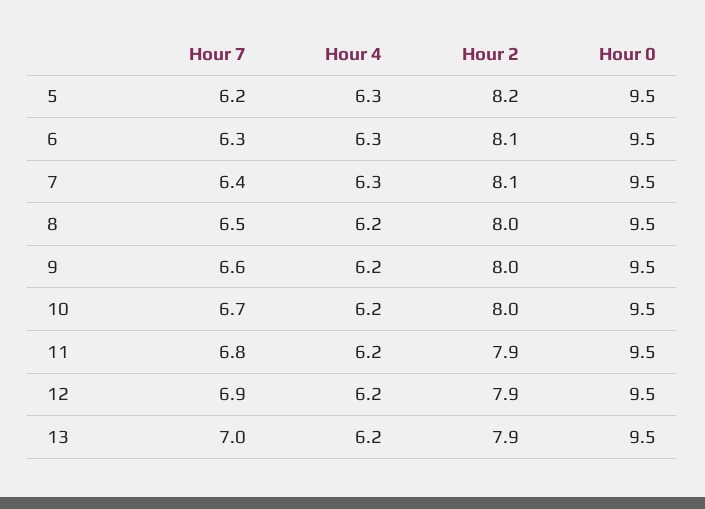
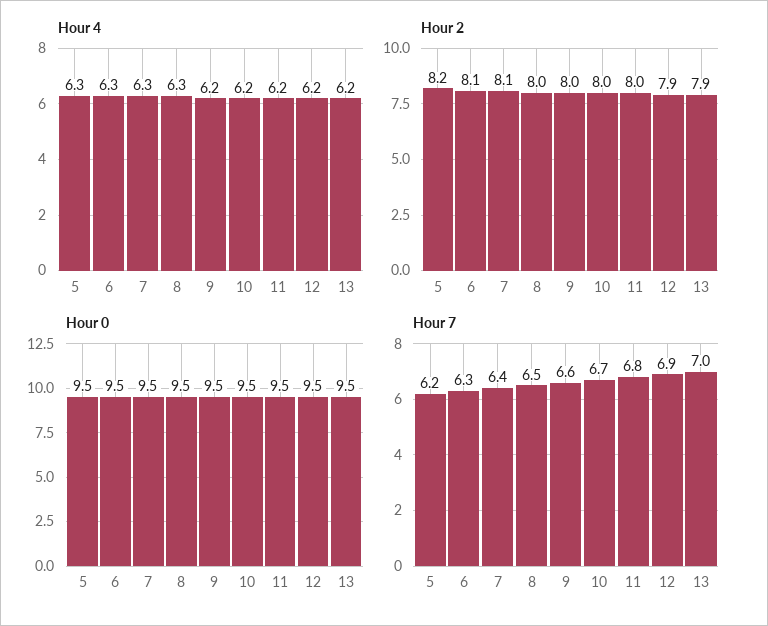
  {
    "Hour 7": {
      "5": 6.2,
      "6": 6.3,
      "7": 6.4,
      "8": 6.5,
      "9": 6.6,
      "10": 6.7,
      "11": 6.8,
      "12": 6.9,
      "13": 7
    },
    "Hour 4": {
      "5": 6.3,
      "6": 6.3,
      "7": 6.3,
-     "8": 6.2,
+     "8": 6.3,
      "9": 6.2,
      "10": 6.2,
      "11": 6.2,
      "12": 6.2,
      "13": 6.2
    },
    "Hour 2": {
      "5": 8.2,
      "6": 8.1,
      "7": 8.1,
      "8": 8,
      "9": 8,
      "10": 8,
-     "11": 7.9,
+     "11": 8,
      "12": 7.9,
      "13": 7.9
    },
    "Hour 0": {
      "5": 9.5,
      "6": 9.5,
      "7": 9.5,
      "8": 9.5,
      "9": 9.5,
      "10": 9.5,
      "11": 9.5,
      "12": 9.5,
      "13": 9.5
    }
  }

